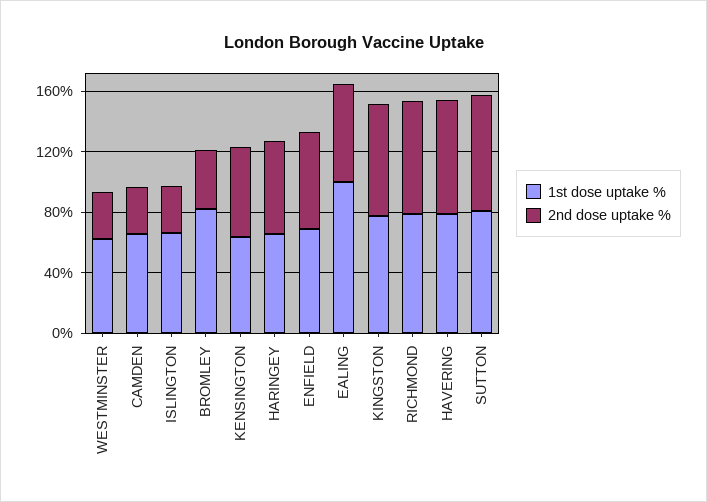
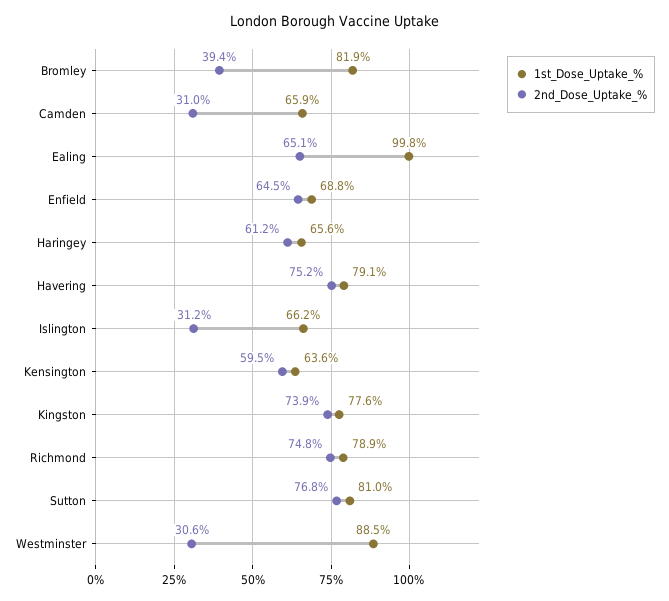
  {
    "1st dose uptake %": {
-     "WESTMINSTER": 60,
+     "WESTMINSTER": 88.5,
      "CAMDEN": 65.9,
      "ISLINGTON": 66.2,
      "BROMLEY": 81.9,
      "KENSINGTON": 63.6,
      "HARINGEY": 65.6,
      "ENFIELD": 68.8,
      "EALING": 99.8,
      "KINGSTON": 77.6,
      "RICHMOND": 78.9,
      "HAVERING": 79.1,
      "SUTTON": 81
    },
    "2nd dose uptake %": {
      "WESTMINSTER": 30.6,
      "CAMDEN": 31,
      "ISLINGTON": 31.2,
      "BROMLEY": 39.4,
      "KENSINGTON": 59.5,
      "HARINGEY": 61.2,
      "ENFIELD": 64.5,
      "EALING": 65.1,
      "KINGSTON": 73.9,
      "RICHMOND": 74.8,
      "HAVERING": 75.2,
      "SUTTON": 76.8
    }
  }

